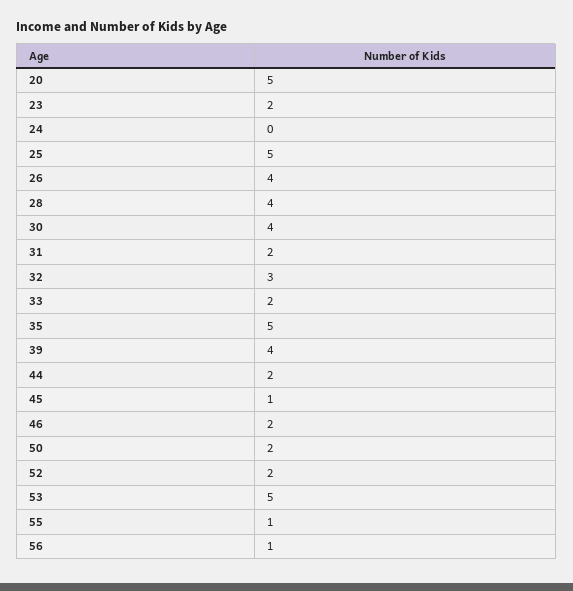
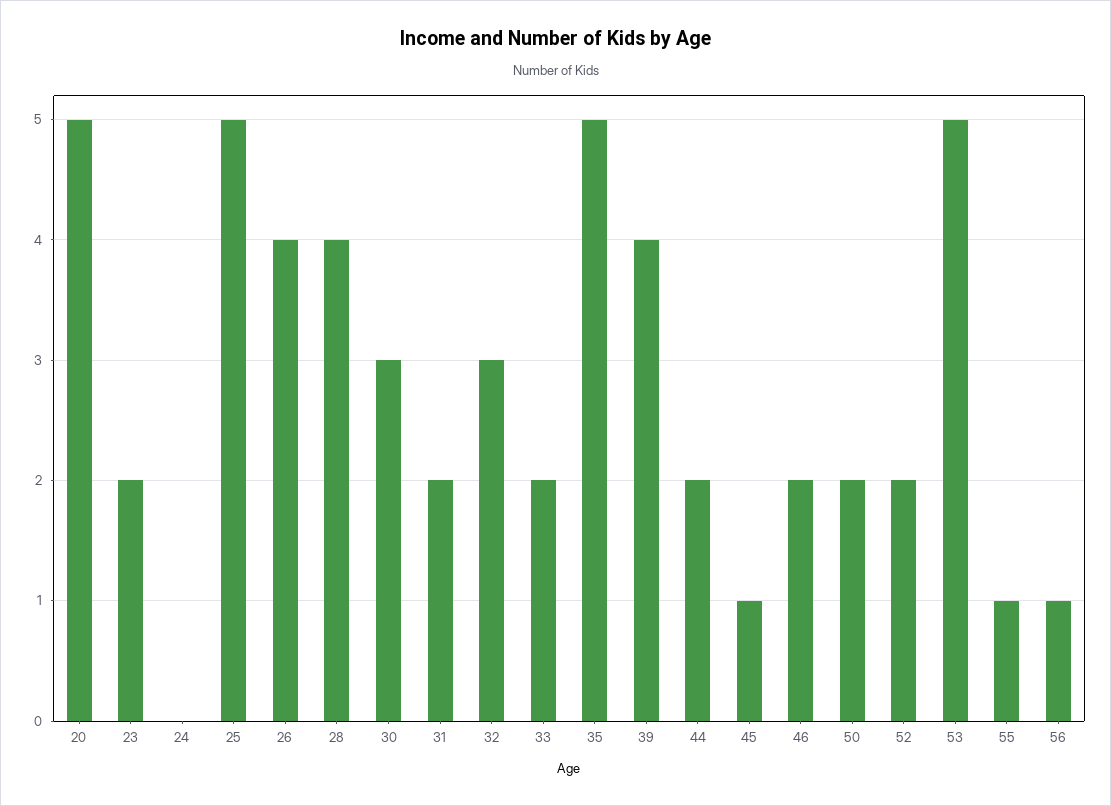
  {
    "20": 5,
    "23": 2,
    "24": 0,
    "25": 5,
    "26": 4,
    "28": 4,
-   "30": 4,
+   "30": 3,
    "31": 2,
    "32": 3,
    "33": 2,
    "35": 5,
    "39": 4,
    "44": 2,
    "45": 1,
    "46": 2,
    "50": 2,
    "52": 2,
    "53": 5,
    "55": 1,
    "56": 1
  }

